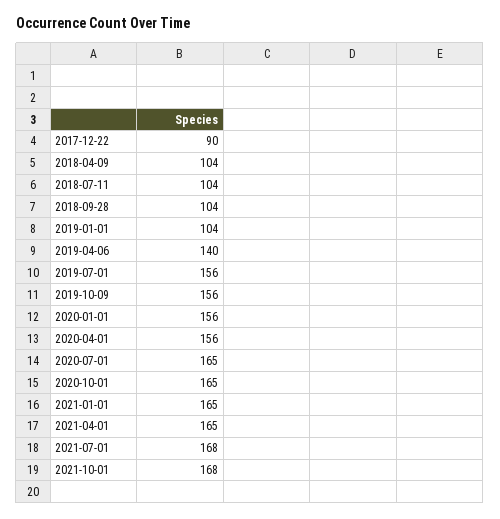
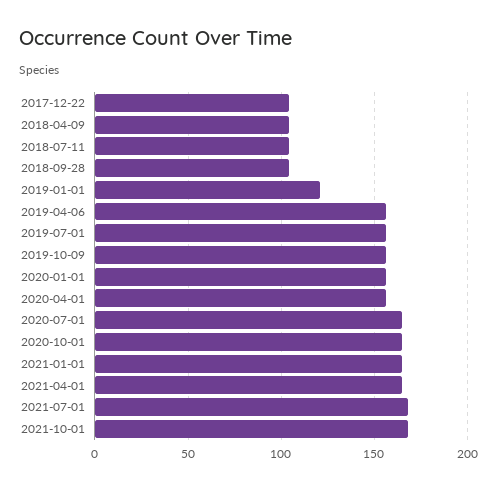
  {
-   "2017-12-22": 90,
+   "2017-12-22": 105,
    "2018-04-09": 104,
    "2018-07-11": 104,
    "2018-09-28": 104,
-   "2019-01-01": 104,
+   "2019-01-01": 120,
-   "2019-04-06": 140,
+   "2019-04-06": 155,
    "2019-07-01": 156,
    "2019-10-09": 156,
    "2020-01-01": 156,
    "2020-04-01": 156,
    "2020-07-01": 165,
    "2020-10-01": 165,
    "2021-01-01": 165,
    "2021-04-01": 165,
    "2021-07-01": 168,
    "2021-10-01": 168
  }

